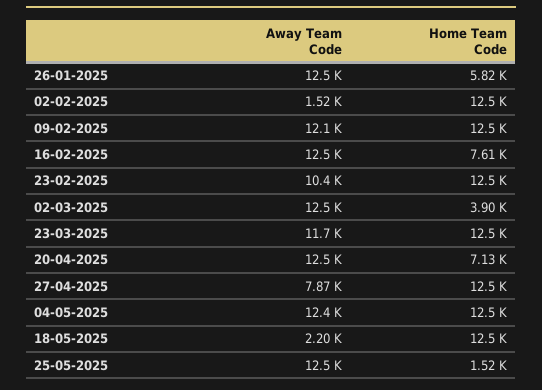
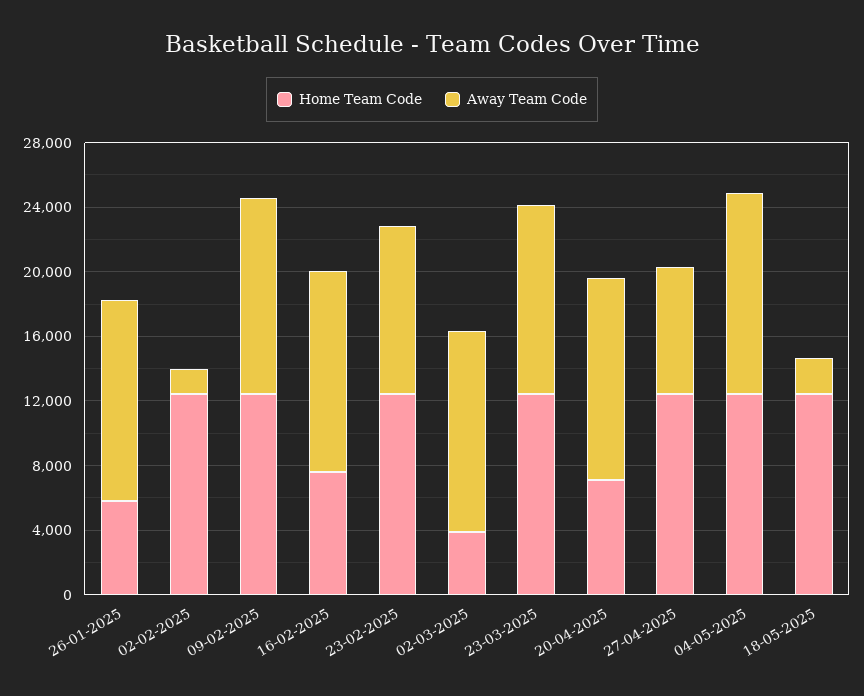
  {
    "Away Team Code": {
      "26-01-2025": 12500,
      "02-02-2025": 1520,
      "09-02-2025": 12100,
      "16-02-2025": 12500,
      "23-02-2025": 10400,
      "02-03-2025": 12500,
      "23-03-2025": 11700,
      "20-04-2025": 12500,
      "27-04-2025": 7870,
      "04-05-2025": 12400,
-     "18-05-2025": 2200,
+     "18-05-2025": 2200
-     "25-05-2025": 12500
    },
    "Home Team Code": {
      "26-01-2025": 5820,
      "02-02-2025": 12500,
      "09-02-2025": 12500,
      "16-02-2025": 7610,
      "23-02-2025": 12500,
      "02-03-2025": 3900,
      "23-03-2025": 12500,
      "20-04-2025": 7130,
      "27-04-2025": 12500,
      "04-05-2025": 12500,
-     "18-05-2025": 12500,
+     "18-05-2025": 12500
-     "25-05-2025": 1520
    }
  }

